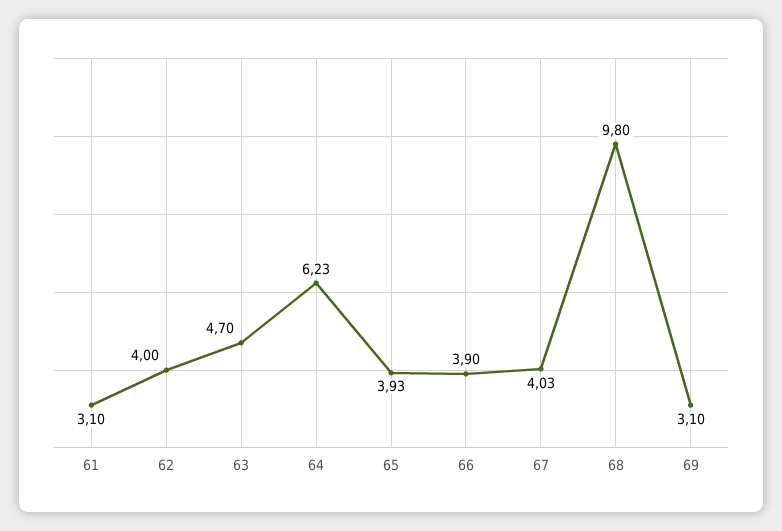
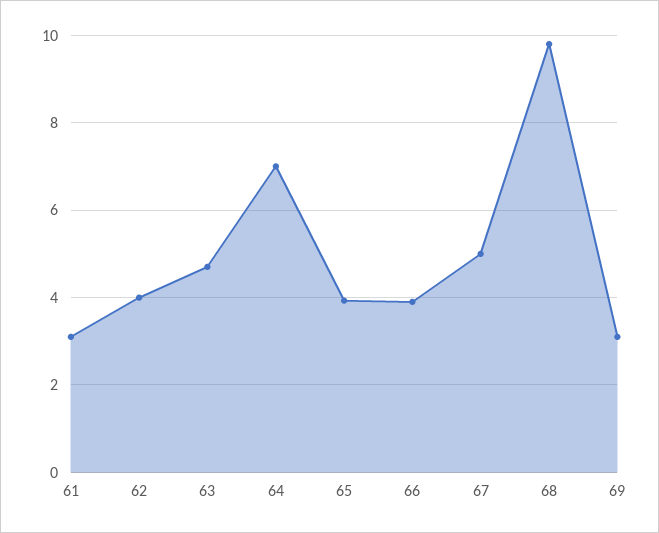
  {
    "61": 3.1,
    "62": 4,
    "63": 4.7,
-   "64": 6.23,
+   "64": 7,
    "65": 3.93,
    "66": 3.9,
-   "67": 4.03,
+   "67": 5,
    "68": 9.8,
    "69": 3.1
  }

